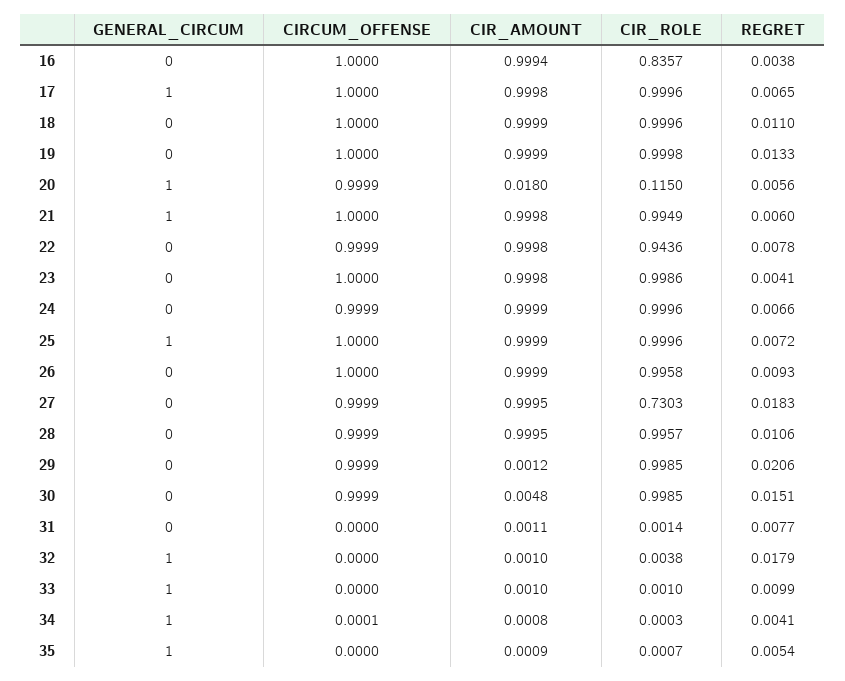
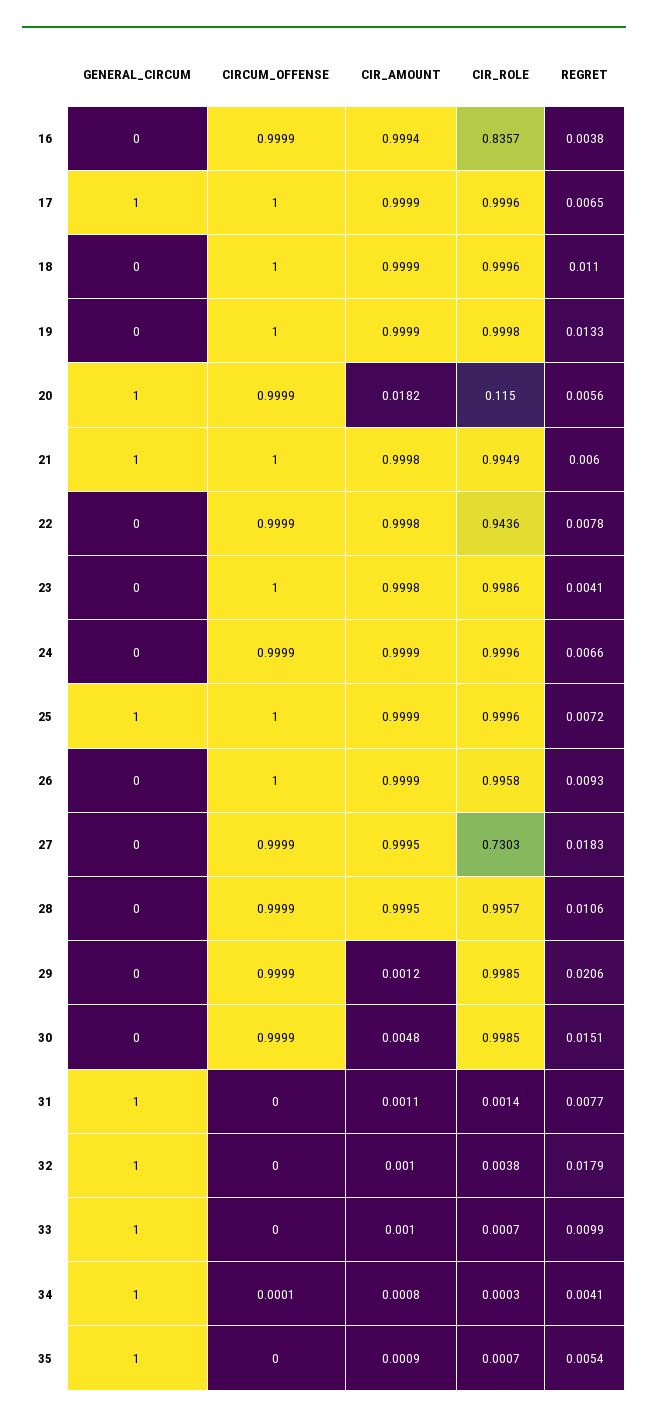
  {
    "GENERAL_CIRCUM": {
      "16": 0,
      "17": 1,
      "18": 0,
      "19": 0,
      "20": 1,
      "21": 1,
      "22": 0,
      "23": 0,
      "24": 0,
      "25": 1,
      "26": 0,
      "27": 0,
      "28": 0,
      "29": 0,
      "30": 0,
-     "31": 0,
+     "31": 1,
      "32": 1,
      "33": 1,
      "34": 1,
      "35": 1
    },
    "CIRCUM_OFFENSE": {
-     "16": 1,
+     "16": 0.9999,
      "17": 1,
      "18": 1,
      "19": 1,
      "20": 0.9999,
      "21": 1,
      "22": 0.9999,
      "23": 1,
      "24": 0.9999,
      "25": 1,
      "26": 1,
      "27": 0.9999,
      "28": 0.9999,
      "29": 0.9999,
      "30": 0.9999,
      "31": 0,
      "32": 0,
      "33": 0,
      "34": 0.0001,
      "35": 0
    },
    "CIR_AMOUNT": {
      "16": 0.9994,
-     "17": 0.9998,
+     "17": 0.9999,
      "18": 0.9999,
      "19": 0.9999,
-     "20": 0.018,
+     "20": 0.0182,
      "21": 0.9998,
      "22": 0.9998,
      "23": 0.9998,
      "24": 0.9999,
      "25": 0.9999,
      "26": 0.9999,
      "27": 0.9995,
      "28": 0.9995,
      "29": 0.0012,
      "30": 0.0048,
      "31": 0.0011,
      "32": 0.001,
      "33": 0.001,
      "34": 0.0008,
      "35": 0.0009
    },
    "CIR_ROLE": {
      "16": 0.8357,
      "17": 0.9996,
      "18": 0.9996,
      "19": 0.9998,
      "20": 0.115,
      "21": 0.9949,
      "22": 0.9436,
      "23": 0.9986,
      "24": 0.9996,
      "25": 0.9996,
      "26": 0.9958,
      "27": 0.7303,
      "28": 0.9957,
      "29": 0.9985,
      "30": 0.9985,
      "31": 0.0014,
      "32": 0.0038,
-     "33": 0.001,
+     "33": 0.0007,
      "34": 0.0003,
      "35": 0.0007
    },
    "REGRET": {
      "16": 0.0038,
      "17": 0.0065,
      "18": 0.011,
      "19": 0.0133,
      "20": 0.0056,
      "21": 0.006,
      "22": 0.0078,
      "23": 0.0041,
      "24": 0.0066,
      "25": 0.0072,
      "26": 0.0093,
      "27": 0.0183,
      "28": 0.0106,
      "29": 0.0206,
      "30": 0.0151,
      "31": 0.0077,
      "32": 0.0179,
      "33": 0.0099,
      "34": 0.0041,
      "35": 0.0054
    }
  }

